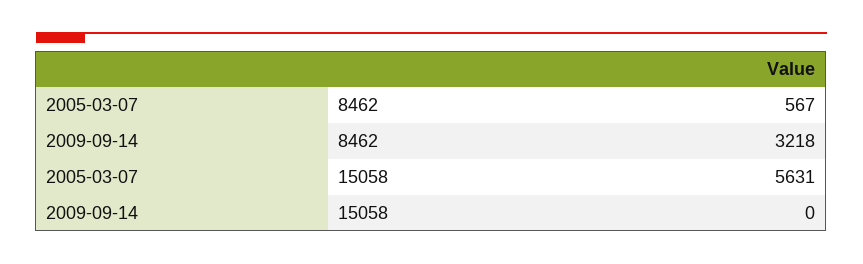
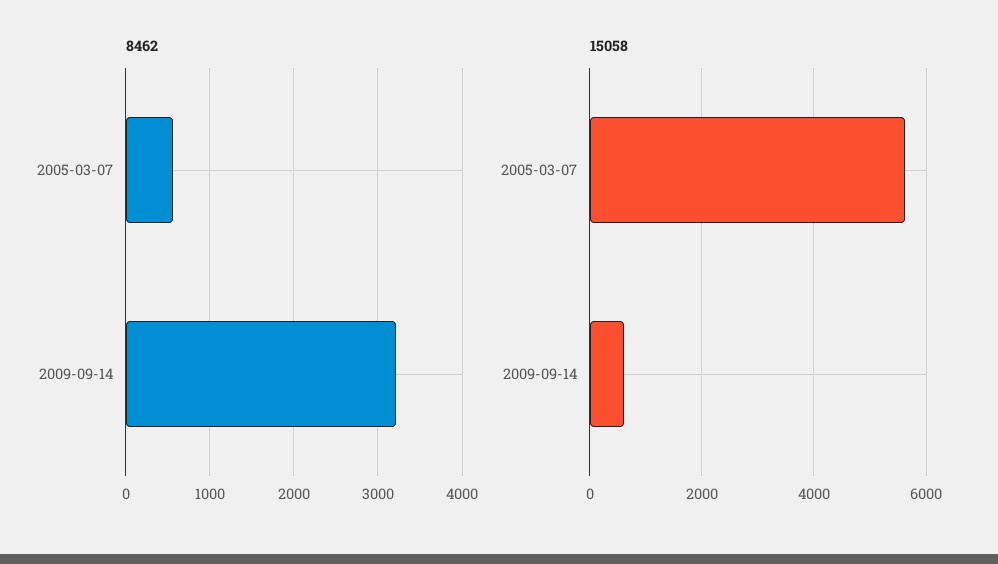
  {
    "8462": {
      "2005-03-07": 567,
      "2009-09-14": 3218
    },
    "15058": {
      "2005-03-07": 5631,
-     "2009-09-14": 0
+     "2009-09-14": 600
    }
  }

